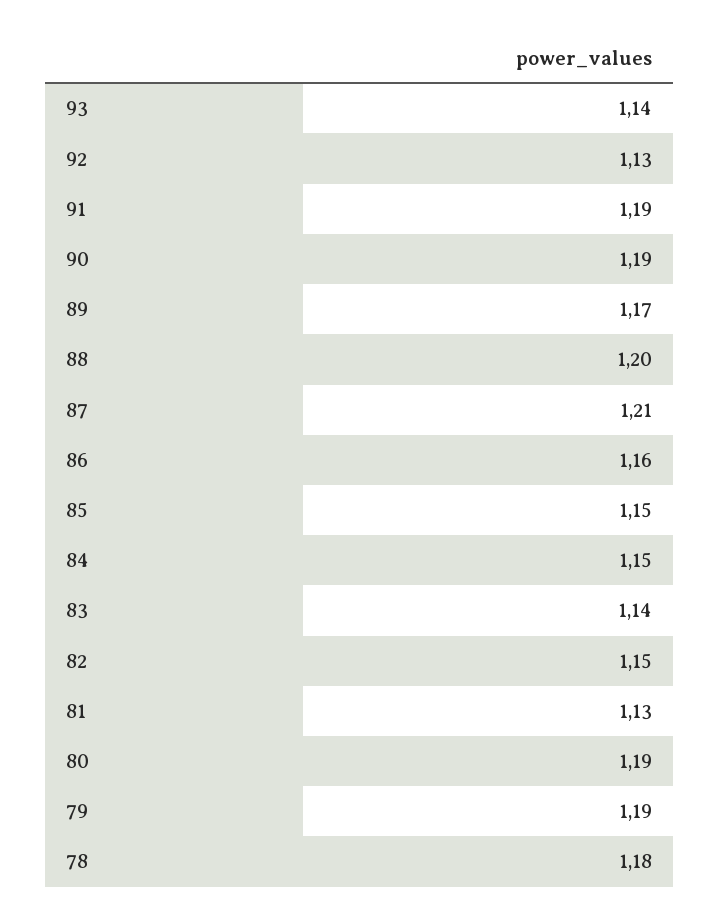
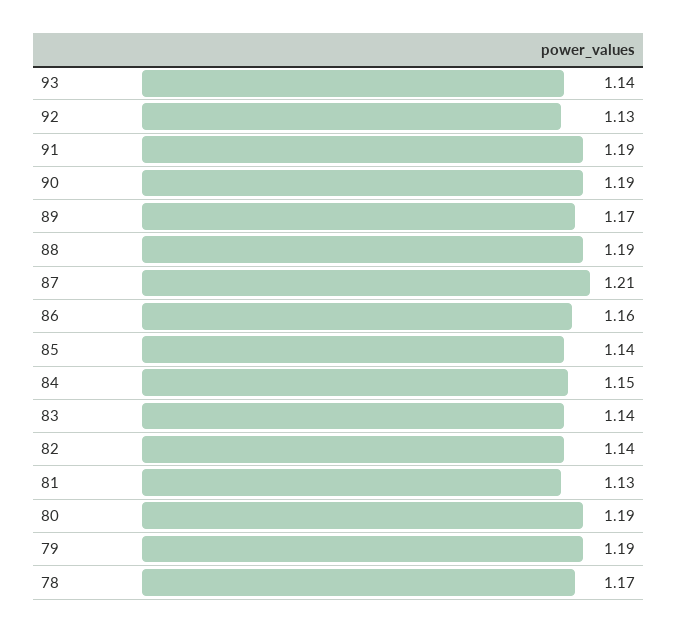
  {
    "93": 1.14,
    "92": 1.13,
    "91": 1.19,
    "90": 1.19,
    "89": 1.17,
-   "88": 1.2,
+   "88": 1.19,
    "87": 1.21,
    "86": 1.16,
-   "85": 1.15,
+   "85": 1.14,
    "84": 1.15,
    "83": 1.14,
-   "82": 1.15,
+   "82": 1.14,
    "81": 1.13,
    "80": 1.19,
    "79": 1.19,
-   "78": 1.18
+   "78": 1.17
  }

